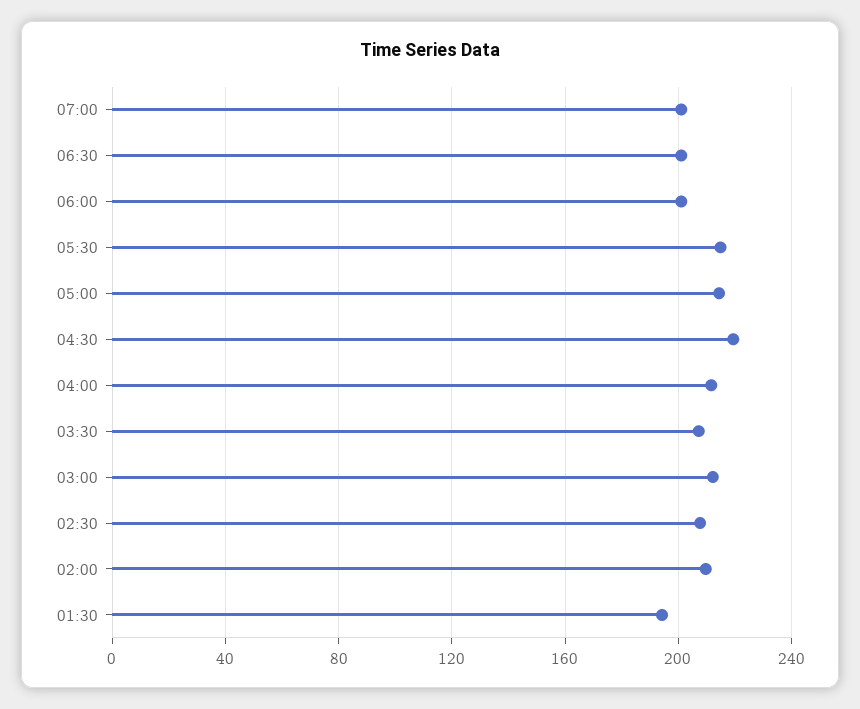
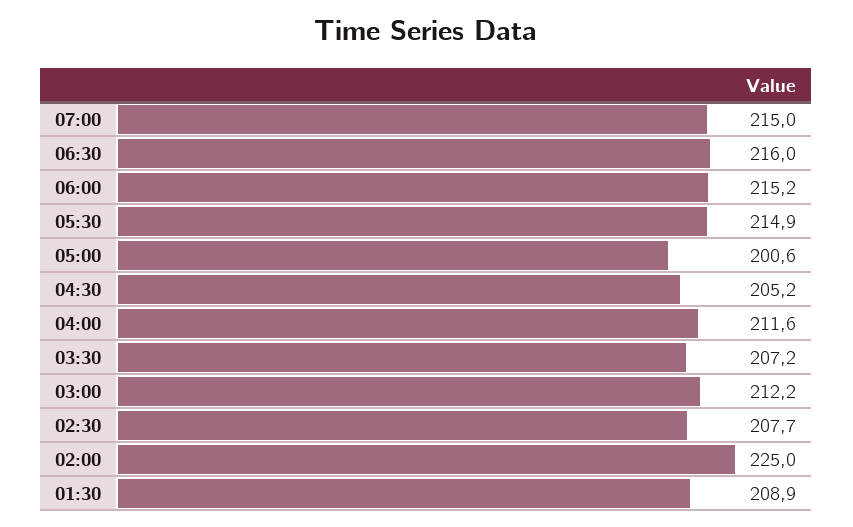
  {
-   "07:00": 200,
+   "07:00": 215,
-   "06:30": 200,
+   "06:30": 216,
-   "06:00": 200,
+   "06:00": 215.2,
    "05:30": 214.9,
-   "05:00": 215,
+   "05:00": 200.6,
-   "04:30": 220,
+   "04:30": 205.2,
    "04:00": 211.6,
    "03:30": 207.2,
    "03:00": 212.2,
    "02:30": 207.7,
-   "02:00": 210,
+   "02:00": 225,
-   "01:30": 195
+   "01:30": 208.9
  }

